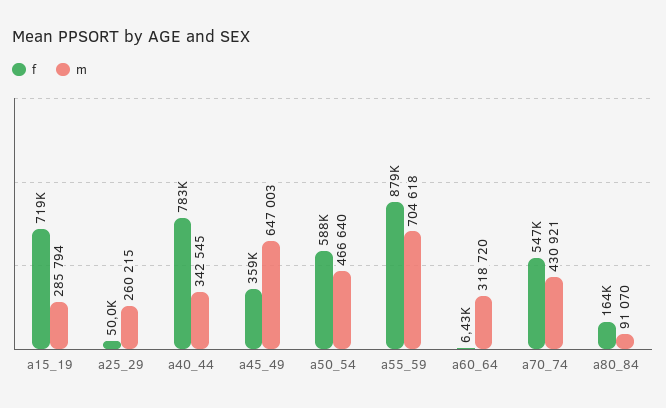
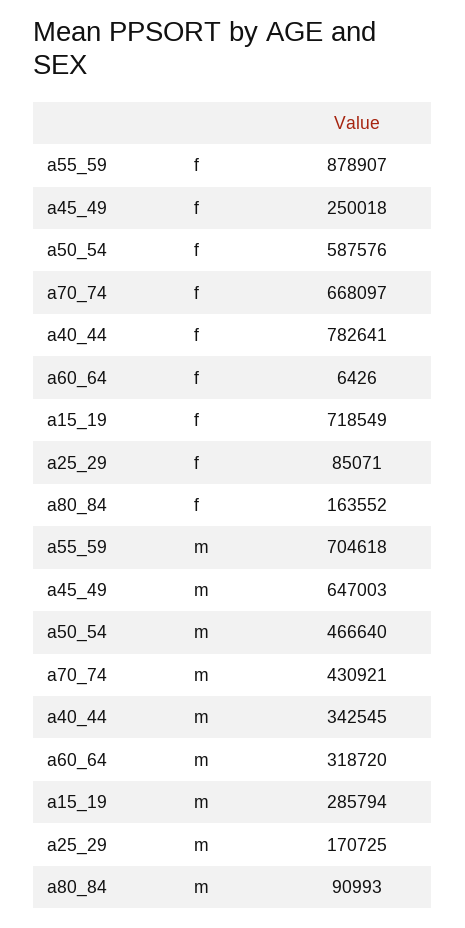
  {
    "f": {
      "a15_19": 718549,
-     "a25_29": 50000,
+     "a25_29": 85071,
      "a40_44": 782641,
-     "a45_49": 359000,
+     "a45_49": 250018,
      "a50_54": 587576,
      "a55_59": 878907,
      "a60_64": 6426,
-     "a70_74": 547000,
+     "a70_74": 668097,
      "a80_84": 163552
    },
    "m": {
      "a15_19": 285794,
-     "a25_29": 260215,
+     "a25_29": 170725,
      "a40_44": 342545,
      "a45_49": 647003,
      "a50_54": 466640,
      "a55_59": 704618,
      "a60_64": 318720,
      "a70_74": 430921,
-     "a80_84": 91070
+     "a80_84": 90993
    }
  }

